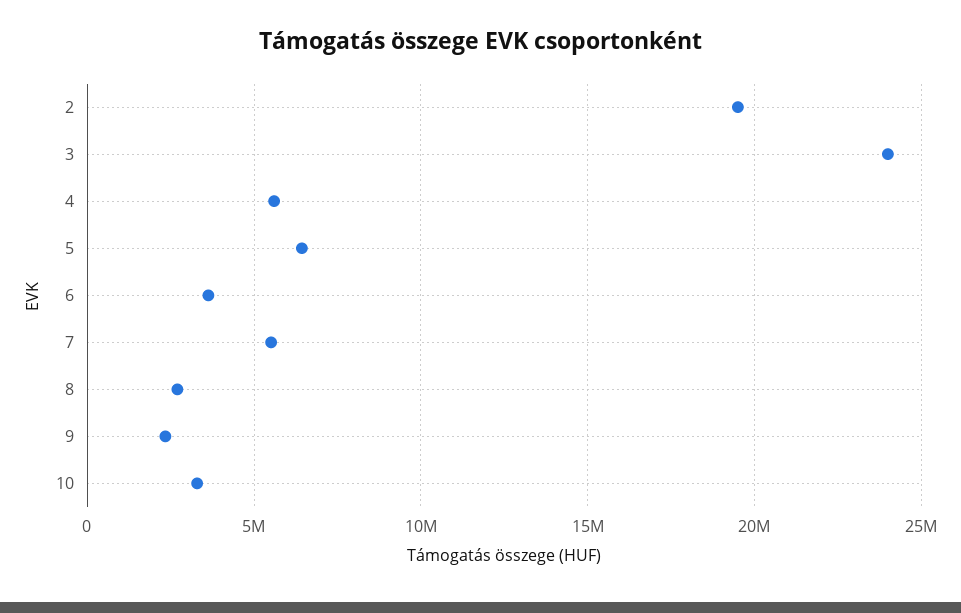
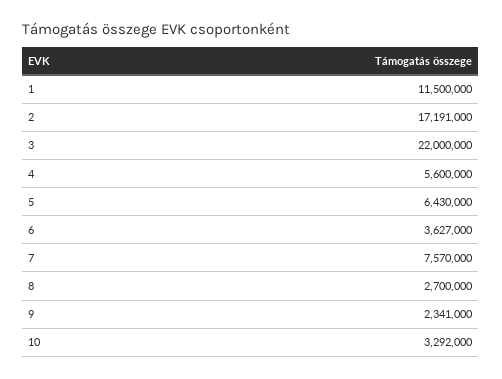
  {
-   "2": 19500000,
+   "2": 17191000,
-   "3": 24000000,
+   "3": 22000000,
    "4": 5600000,
    "5": 6430000,
    "6": 3627000,
-   "7": 5500000,
+   "7": 7570000,
    "8": 2700000,
    "9": 2341000,
-   "10": 3292000
+   "10": 3292000,
+   "1": 11500000
  }

